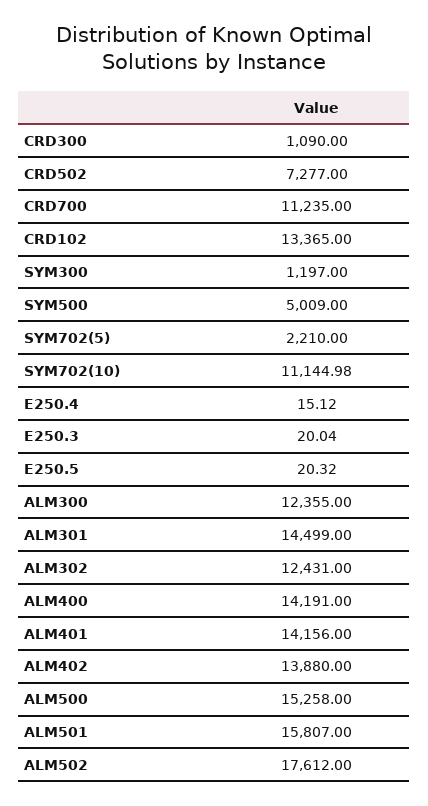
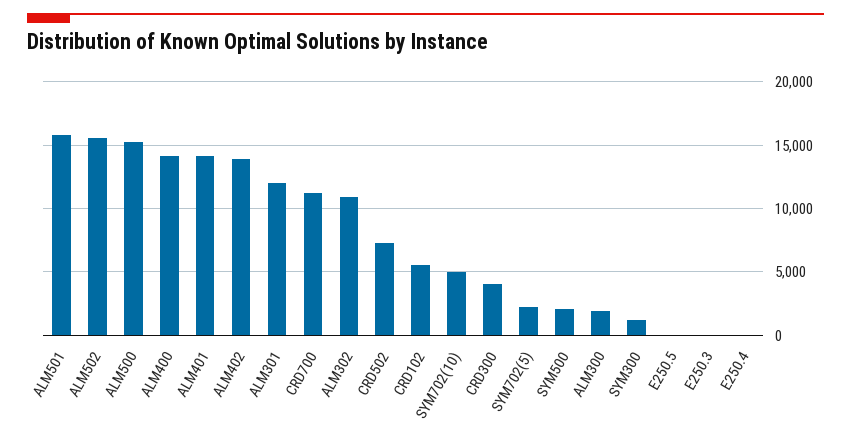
  {
-   "CRD300": 1090,
+   "CRD300": 4000,
    "CRD502": 7277,
    "CRD700": 11235,
-   "CRD102": 13365,
+   "CRD102": 5500,
    "SYM300": 1197,
-   "SYM500": 5009,
+   "SYM500": 2000,
    "SYM702(5)": 2210,
-   "SYM702(10)": 11144.98,
+   "SYM702(10)": 5000,
    "E250.4": 15.12,
    "E250.3": 20.04,
    "E250.5": 20.32,
-   "ALM300": 12355,
+   "ALM300": 2000,
-   "ALM301": 14499,
+   "ALM301": 12000,
-   "ALM302": 12431,
+   "ALM302": 11000,
    "ALM400": 14191,
    "ALM401": 14156,
    "ALM402": 13880,
    "ALM500": 15258,
    "ALM501": 15807,
-   "ALM502": 17612
+   "ALM502": 15500
  }

